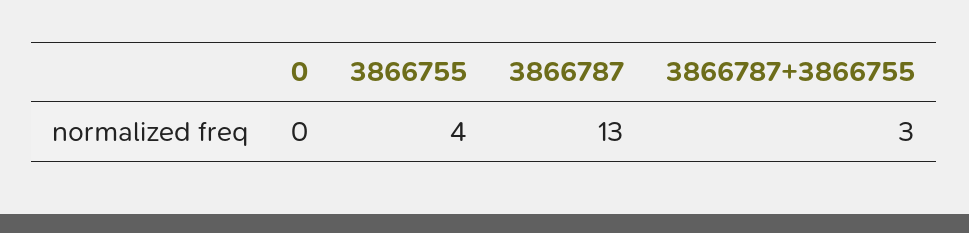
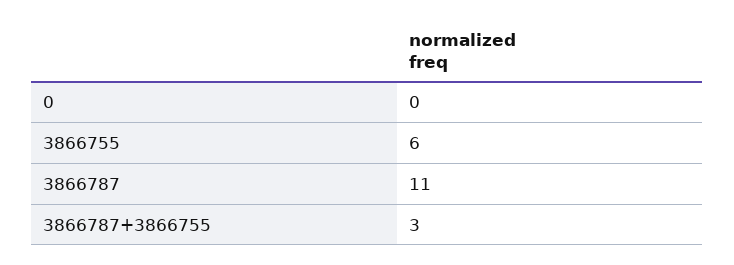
  {
    "0": 0,
-   "3866755": 4,
+   "3866755": 6,
-   "3866787": 13,
+   "3866787": 11,
    "3866787+3866755": 3
  }

